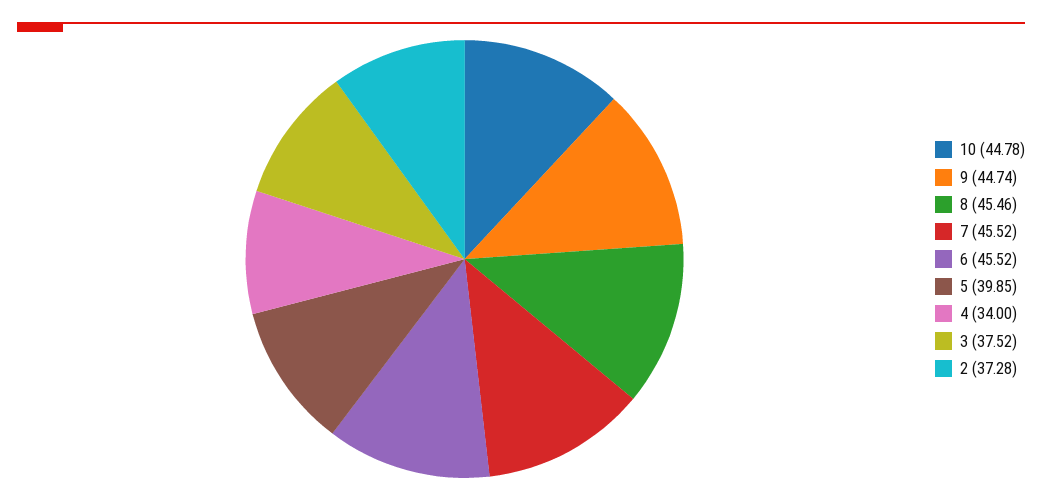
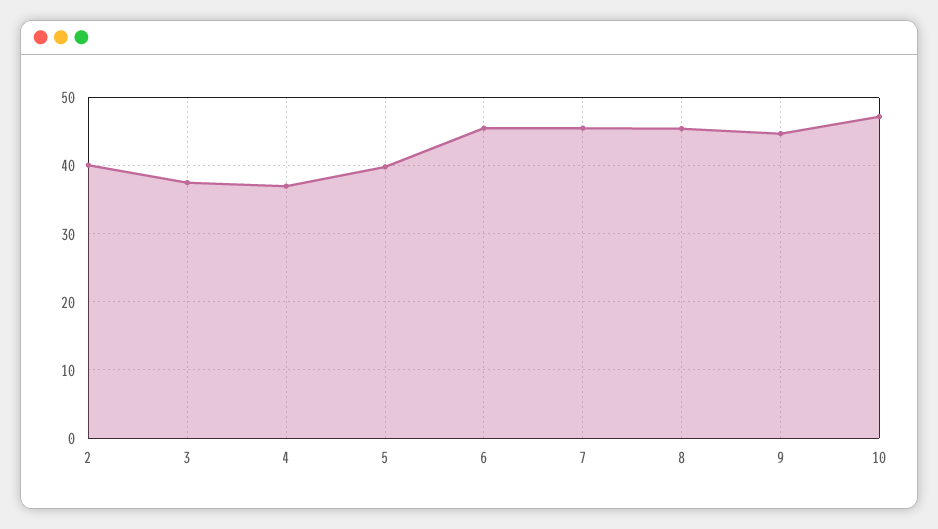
  {
-   "10": 44.78,
+   "10": 47,
    "9": 44.74,
    "8": 45.46,
    "7": 45.52,
    "6": 45.52,
    "5": 39.85,
-   "4": 34,
+   "4": 37,
    "3": 37.52,
-   "2": 37.28
+   "2": 40
  }

